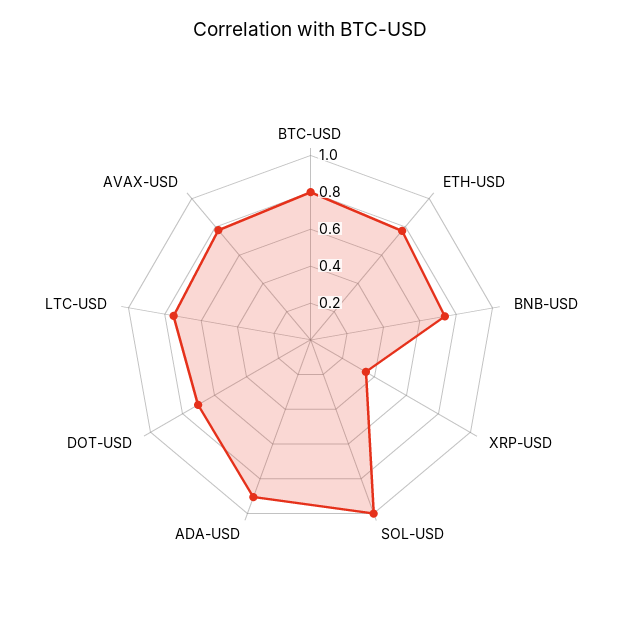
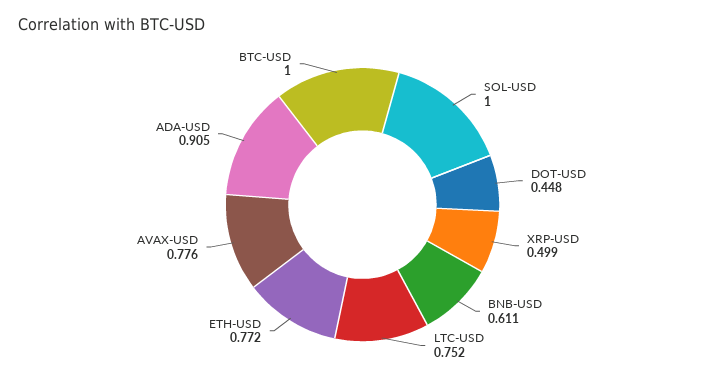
  {
-   "BTC-USD": 0.8,
+   "BTC-USD": 1,
    "ETH-USD": 0.772,
-   "BNB-USD": 0.75,
+   "BNB-USD": 0.611,
-   "XRP-USD": 0.35,
+   "XRP-USD": 0.499,
    "SOL-USD": 1,
    "ADA-USD": 0.905,
-   "DOT-USD": 0.7,
+   "DOT-USD": 0.448,
    "LTC-USD": 0.752,
    "AVAX-USD": 0.776
  }

